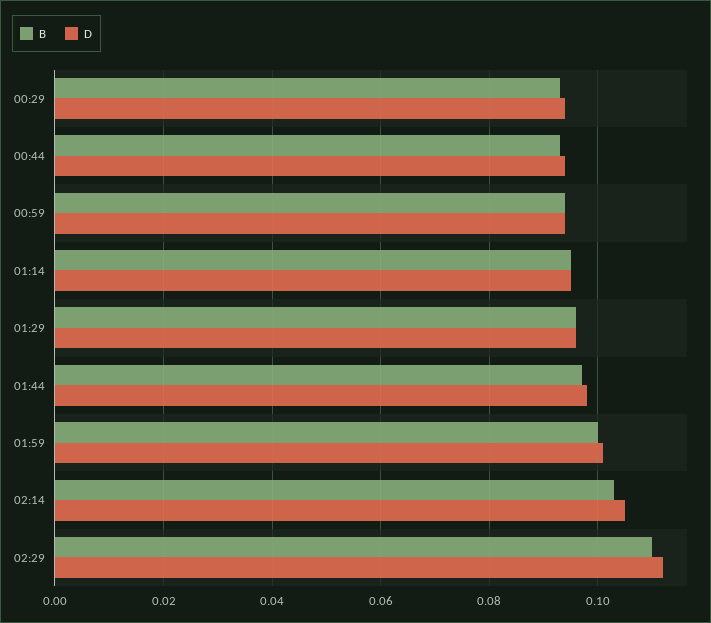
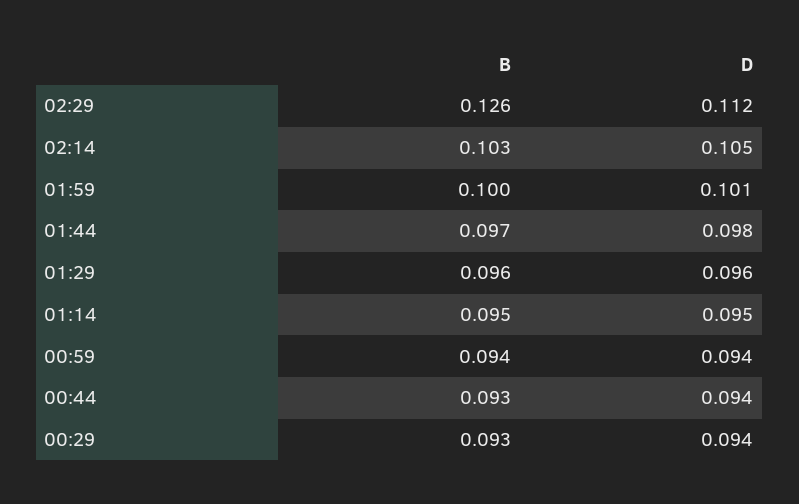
  {
    "B": {
      "00:29": 0.093,
      "00:44": 0.093,
      "00:59": 0.094,
      "01:14": 0.095,
      "01:29": 0.096,
      "01:44": 0.097,
      "01:59": 0.1,
      "02:14": 0.103,
-     "02:29": 0.11
+     "02:29": 0.126
    },
    "D": {
      "00:29": 0.094,
      "00:44": 0.094,
      "00:59": 0.094,
      "01:14": 0.095,
      "01:29": 0.096,
      "01:44": 0.098,
      "01:59": 0.101,
      "02:14": 0.105,
      "02:29": 0.112
    }
  }

